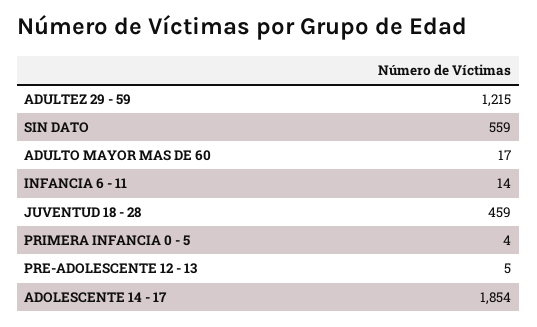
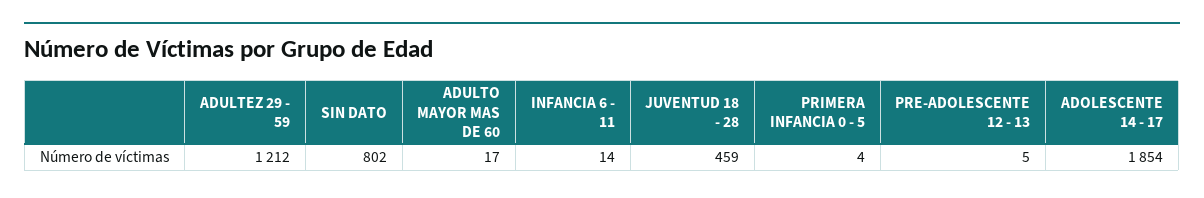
  {
-   "ADULTEZ 29 - 59": 1215,
+   "ADULTEZ 29 - 59": 1212,
-   "SIN DATO": 559,
+   "SIN DATO": 802,
    "ADULTO MAYOR MAS DE 60": 17,
    "INFANCIA 6 - 11": 14,
    "JUVENTUD 18 - 28": 459,
    "PRIMERA INFANCIA 0 - 5": 4,
    "PRE-ADOLESCENTE 12 - 13": 5,
    "ADOLESCENTE 14 - 17": 1854
  }

